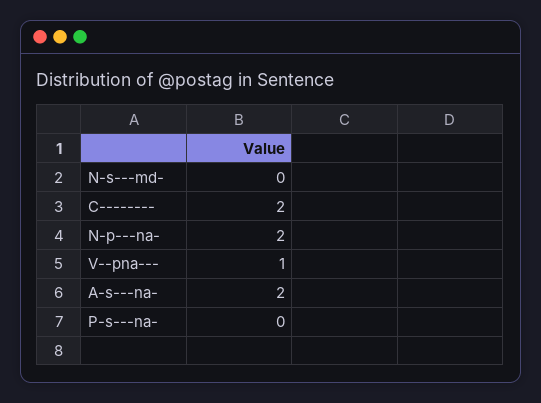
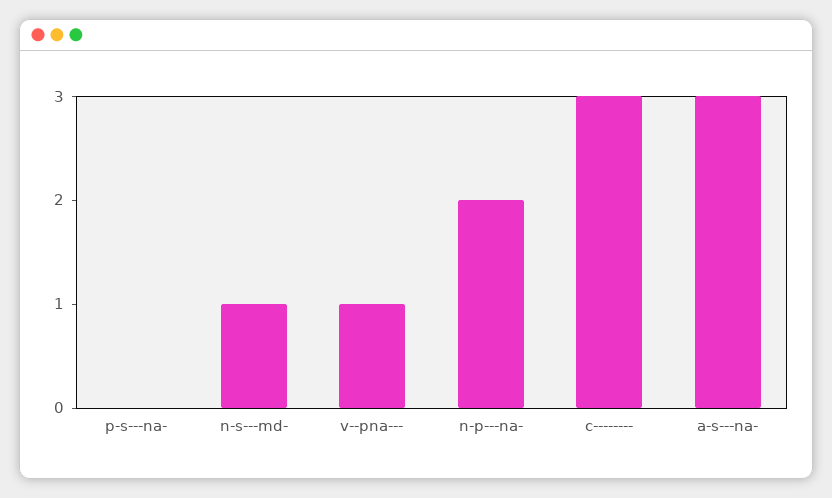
  {
-   "N-s---md-": 0,
+   "N-s---md-": 1,
-   "C--------": 2,
+   "C--------": 3,
    "N-p---na-": 2,
    "V--pna---": 1,
-   "A-s---na-": 2,
+   "A-s---na-": 3,
    "P-s---na-": 0
  }

